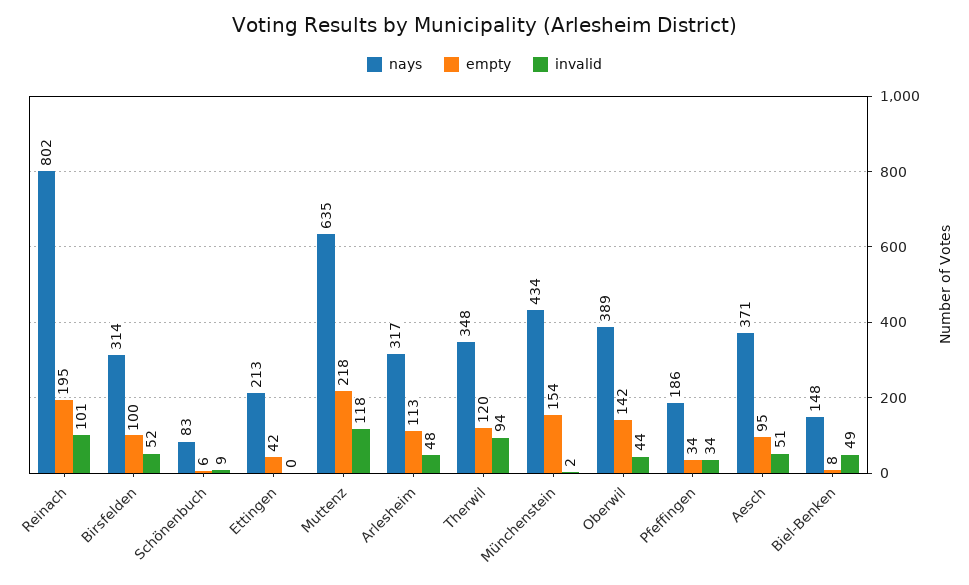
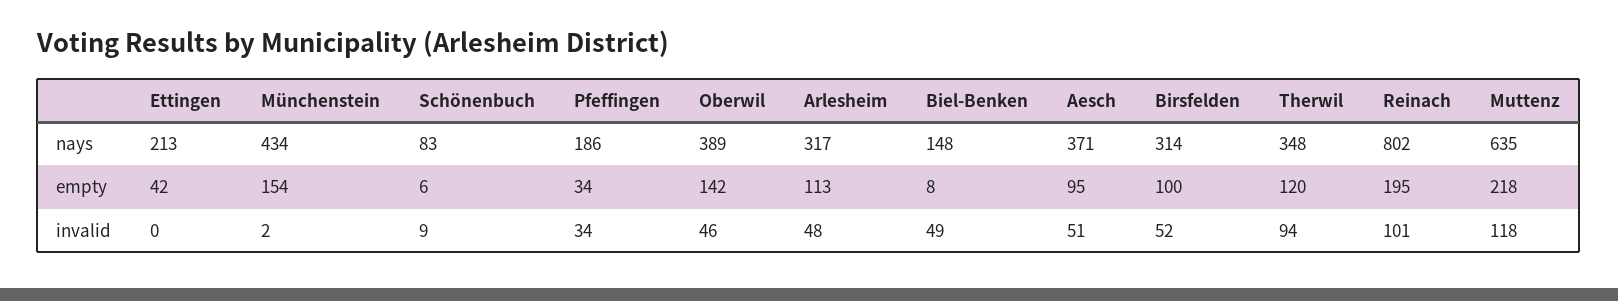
  {
    "nays": {
      "Reinach": 802,
      "Birsfelden": 314,
      "Schönenbuch": 83,
      "Ettingen": 213,
      "Muttenz": 635,
      "Arlesheim": 317,
      "Therwil": 348,
      "Münchenstein": 434,
      "Oberwil": 389,
      "Pfeffingen": 186,
      "Aesch": 371,
      "Biel-Benken": 148
    },
    "empty": {
      "Reinach": 195,
      "Birsfelden": 100,
      "Schönenbuch": 6,
      "Ettingen": 42,
      "Muttenz": 218,
      "Arlesheim": 113,
      "Therwil": 120,
      "Münchenstein": 154,
      "Oberwil": 142,
      "Pfeffingen": 34,
      "Aesch": 95,
      "Biel-Benken": 8
    },
    "invalid": {
      "Reinach": 101,
      "Birsfelden": 52,
      "Schönenbuch": 9,
      "Ettingen": 0,
      "Muttenz": 118,
      "Arlesheim": 48,
      "Therwil": 94,
      "Münchenstein": 2,
-     "Oberwil": 44,
+     "Oberwil": 46,
      "Pfeffingen": 34,
      "Aesch": 51,
      "Biel-Benken": 49
    }
  }

